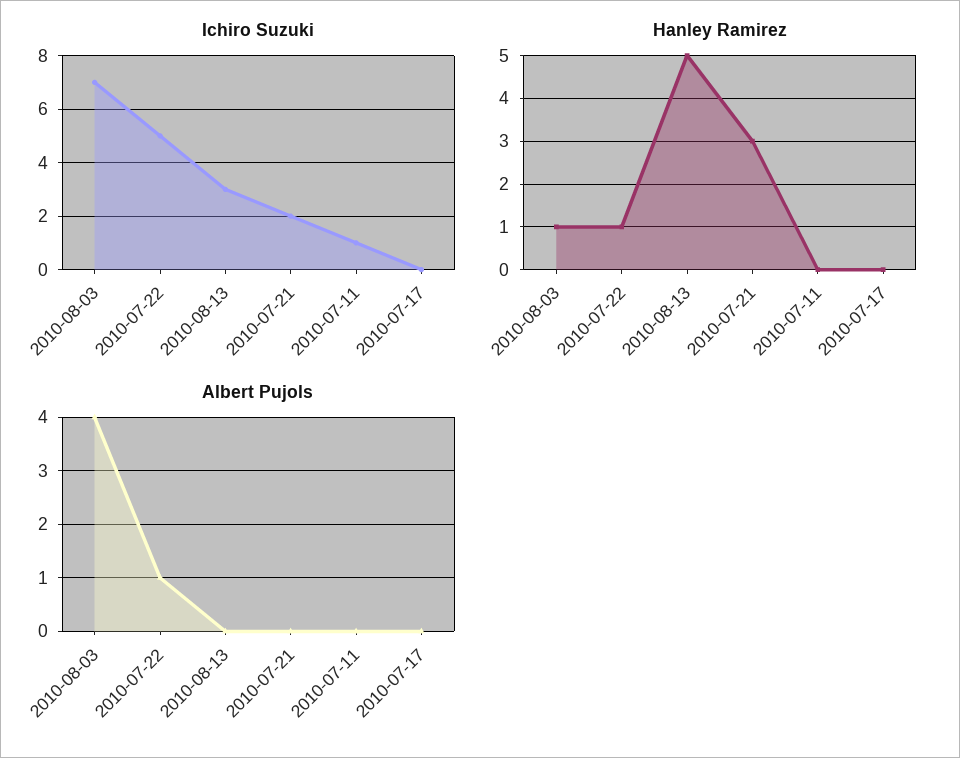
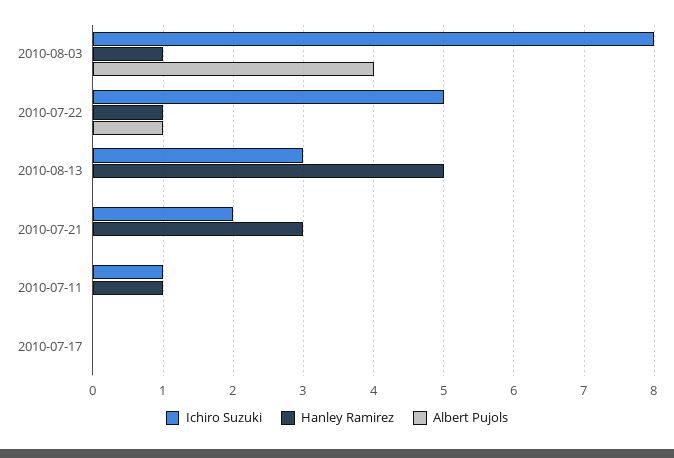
  {
    "Ichiro Suzuki": {
-     "2010-08-03": 7,
+     "2010-08-03": 8,
      "2010-07-22": 5,
      "2010-08-13": 3,
      "2010-07-21": 2,
      "2010-07-11": 1,
      "2010-07-17": 0
    },
    "Hanley Ramirez": {
      "2010-08-03": 1,
      "2010-07-22": 1,
      "2010-08-13": 5,
      "2010-07-21": 3,
-     "2010-07-11": 0,
+     "2010-07-11": 1,
      "2010-07-17": 0
    },
    "Albert Pujols": {
      "2010-08-03": 4,
      "2010-07-22": 1,
      "2010-08-13": 0,
      "2010-07-21": 0,
      "2010-07-11": 0,
      "2010-07-17": 0
    }
  }

